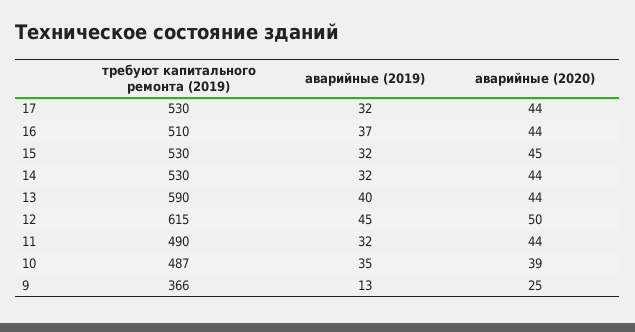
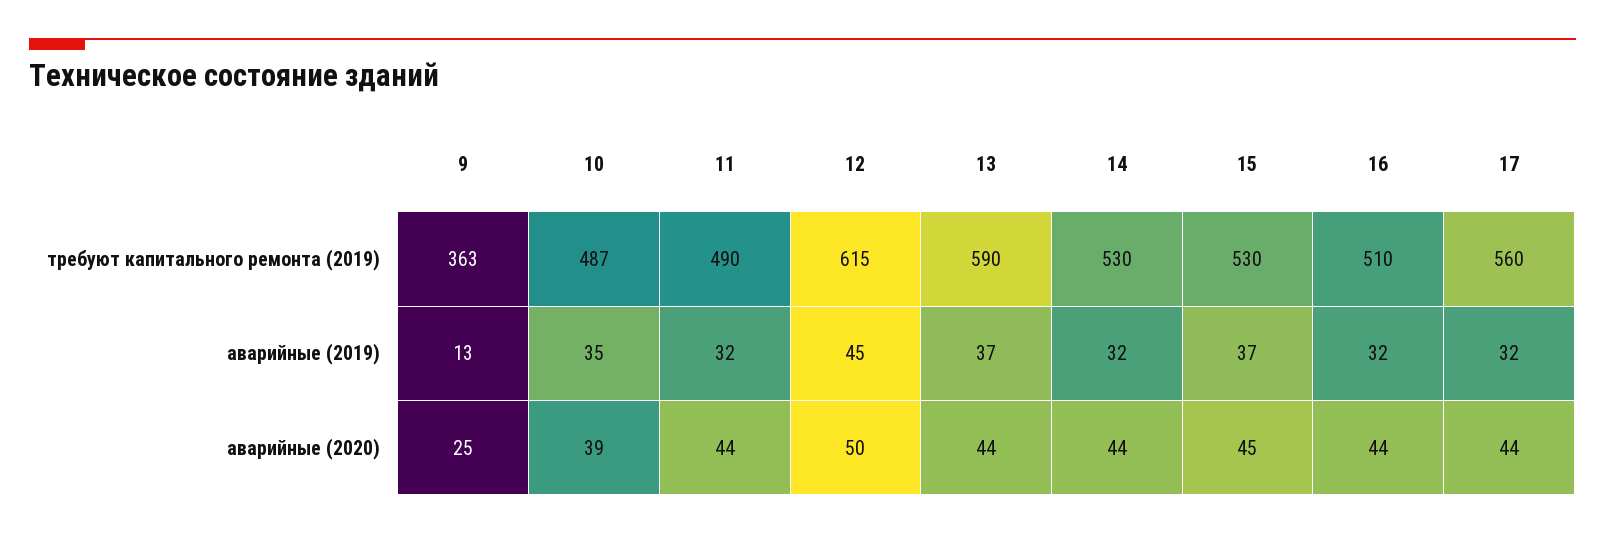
  {
    "требуют капитального ремонта (2019)": {
-     "17": 530,
+     "17": 560,
      "16": 510,
      "15": 530,
      "14": 530,
      "13": 590,
      "12": 615,
      "11": 490,
      "10": 487,
-     "9": 366
+     "9": 363
    },
    "аварийные (2019)": {
      "17": 32,
-     "16": 37,
+     "16": 32,
-     "15": 32,
+     "15": 37,
      "14": 32,
-     "13": 40,
+     "13": 37,
      "12": 45,
      "11": 32,
      "10": 35,
      "9": 13
    },
    "аварийные (2020)": {
      "17": 44,
      "16": 44,
      "15": 45,
      "14": 44,
      "13": 44,
      "12": 50,
      "11": 44,
      "10": 39,
      "9": 25
    }
  }

